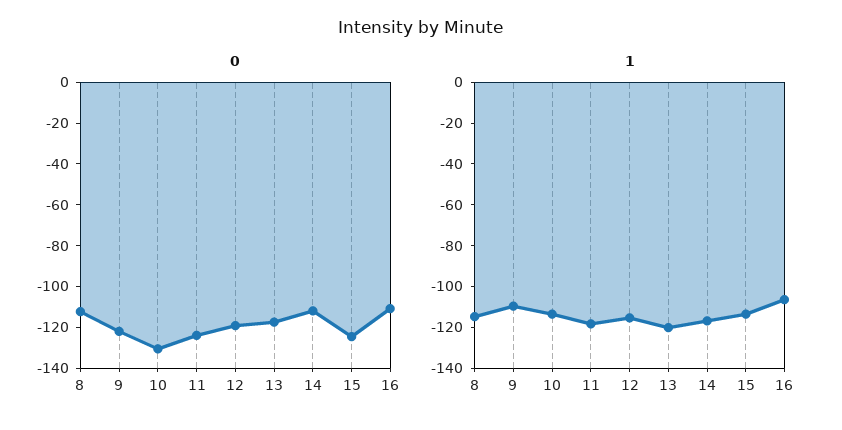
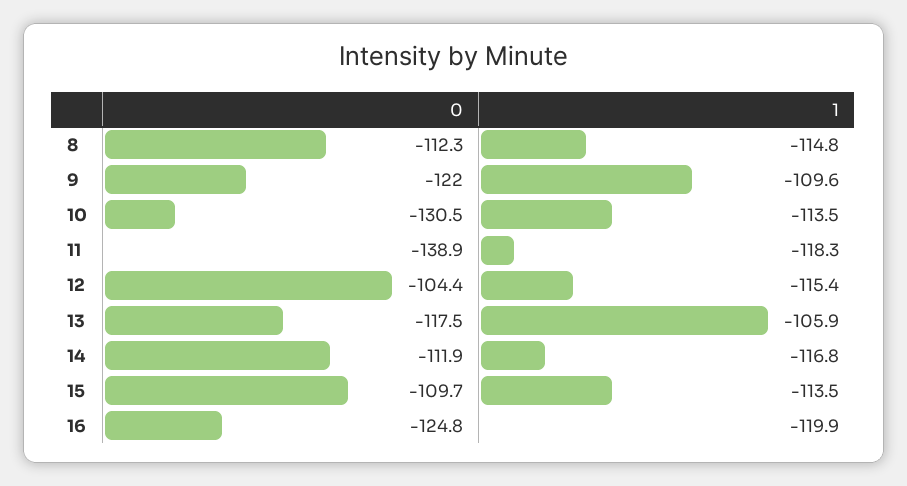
  {
    "0": {
      "8": -112.3,
      "9": -122,
      "10": -130.5,
-     "11": -125,
+     "11": -138.9,
-     "12": -120,
+     "12": -104.4,
      "13": -117.5,
      "14": -111.9,
-     "15": -125,
+     "15": -109.7,
-     "16": -110
+     "16": -124.8
    },
    "1": {
      "8": -114.8,
      "9": -109.6,
      "10": -113.5,
      "11": -118.3,
      "12": -115.4,
-     "13": -120,
+     "13": -105.9,
      "14": -116.8,
      "15": -113.5,
-     "16": -105
+     "16": -119.9
    }
  }

